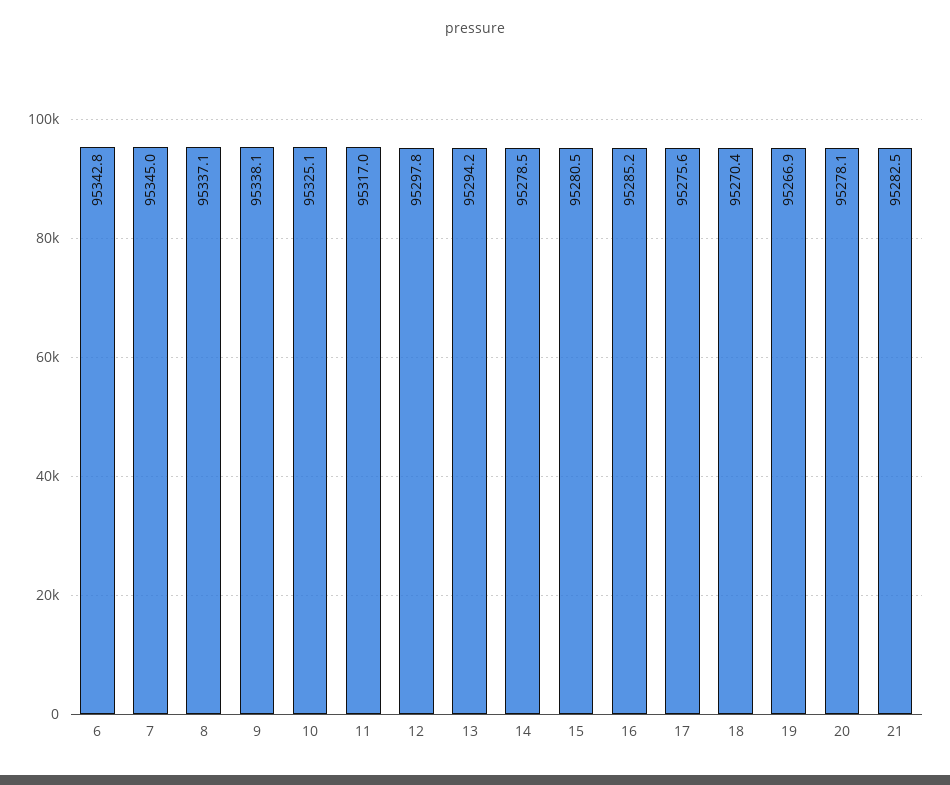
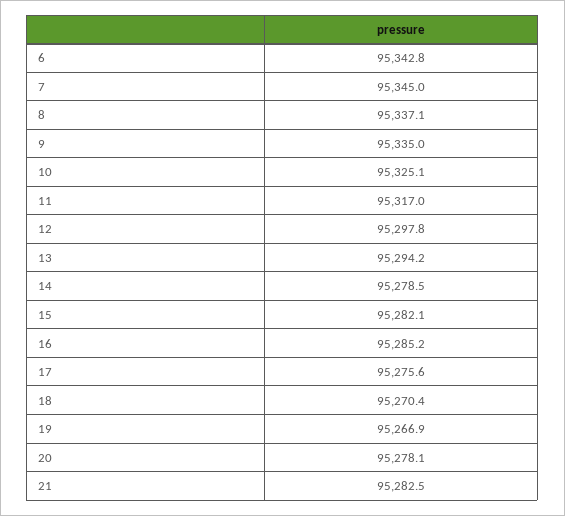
  {
    "6": 95342.8,
    "7": 95345,
    "8": 95337.1,
-   "9": 95338.1,
+   "9": 95335,
    "10": 95325.1,
    "11": 95317,
    "12": 95297.8,
    "13": 95294.2,
    "14": 95278.5,
-   "15": 95280.5,
+   "15": 95282.1,
    "16": 95285.2,
    "17": 95275.6,
    "18": 95270.4,
    "19": 95266.9,
    "20": 95278.1,
    "21": 95282.5
  }

